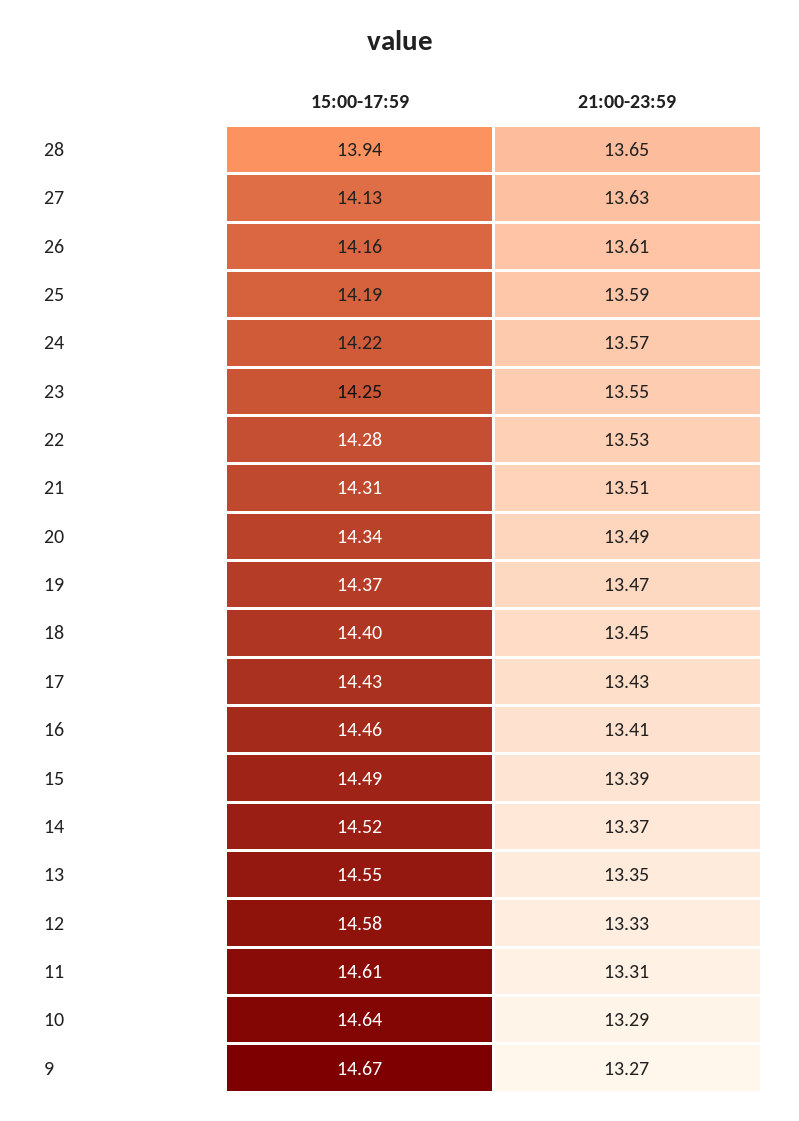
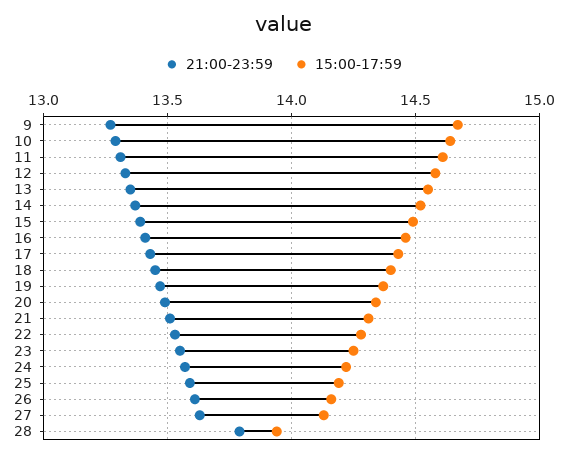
  {
    "15:00-17:59": {
      "28": 13.94,
      "27": 14.13,
      "26": 14.16,
      "25": 14.19,
      "24": 14.22,
      "23": 14.25,
      "22": 14.28,
      "21": 14.31,
      "20": 14.34,
      "19": 14.37,
      "18": 14.4,
      "17": 14.43,
      "16": 14.46,
      "15": 14.49,
      "14": 14.52,
      "13": 14.55,
      "12": 14.58,
      "11": 14.61,
      "10": 14.64,
      "9": 14.67
    },
    "21:00-23:59": {
-     "28": 13.65,
+     "28": 13.8,
      "27": 13.63,
      "26": 13.61,
      "25": 13.59,
      "24": 13.57,
      "23": 13.55,
      "22": 13.53,
      "21": 13.51,
      "20": 13.49,
      "19": 13.47,
      "18": 13.45,
      "17": 13.43,
      "16": 13.41,
      "15": 13.39,
      "14": 13.37,
      "13": 13.35,
      "12": 13.33,
      "11": 13.31,
      "10": 13.29,
      "9": 13.27
    }
  }

